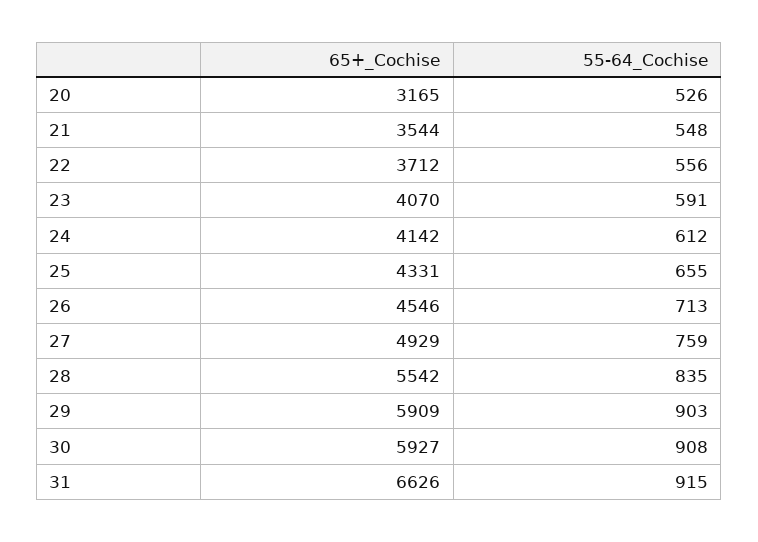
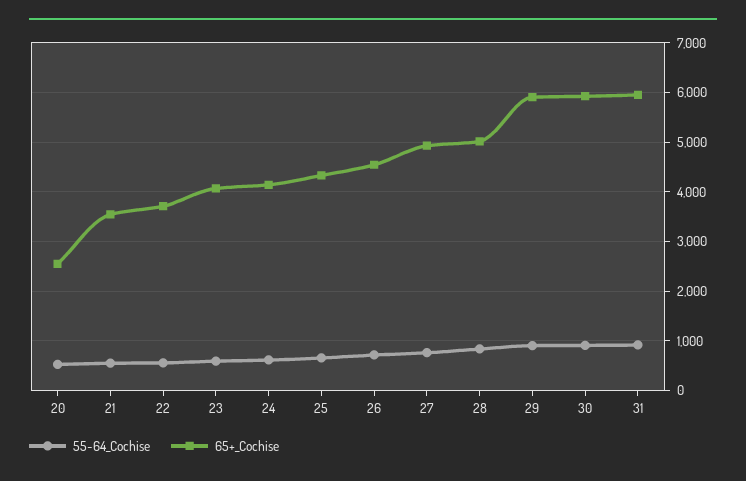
  {
    "65+_Cochise": {
-     "20": 3165,
+     "20": 2600,
      "21": 3544,
      "22": 3712,
      "23": 4070,
      "24": 4142,
      "25": 4331,
      "26": 4546,
      "27": 4929,
-     "28": 5542,
+     "28": 5000,
      "29": 5909,
      "30": 5927,
-     "31": 6626
+     "31": 6000
    },
    "55-64_Cochise": {
      "20": 526,
      "21": 548,
      "22": 556,
      "23": 591,
      "24": 612,
      "25": 655,
      "26": 713,
      "27": 759,
      "28": 835,
      "29": 903,
      "30": 908,
      "31": 915
    }
  }

